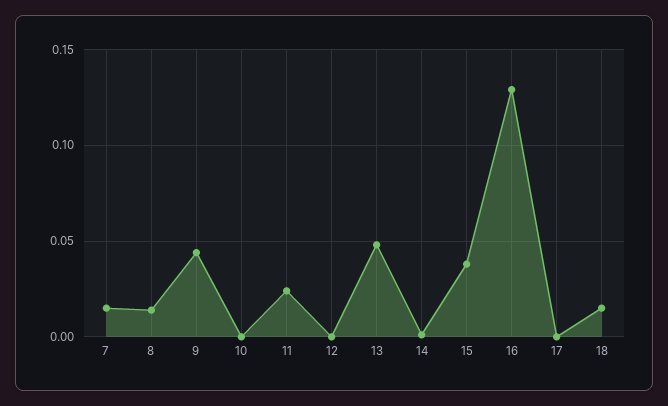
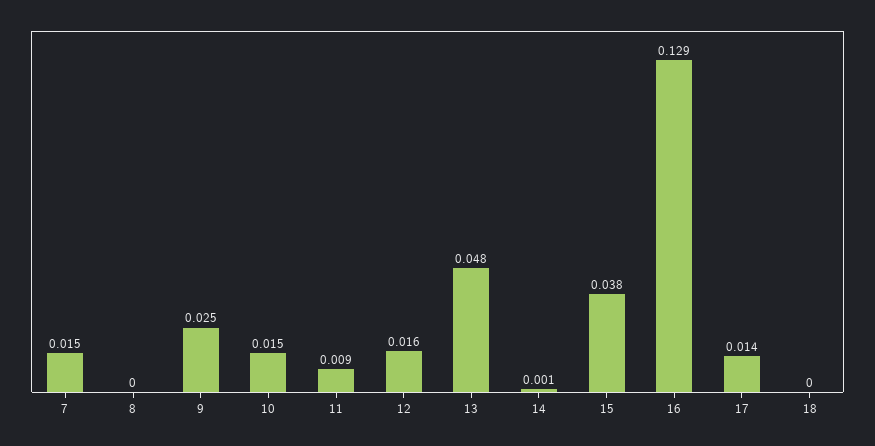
  {
    "7": 0.015,
-   "8": 0.015,
+   "8": 0,
-   "9": 0.045,
+   "9": 0.025,
-   "10": 0,
+   "10": 0.015,
-   "11": 0.025,
+   "11": 0.009,
-   "12": 0,
+   "12": 0.016,
    "13": 0.048,
    "14": 0.001,
    "15": 0.038,
    "16": 0.129,
-   "17": 0,
+   "17": 0.014,
-   "18": 0.015
+   "18": 0
  }

